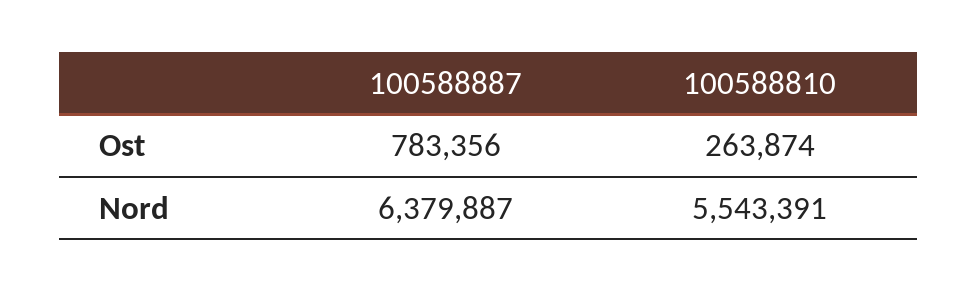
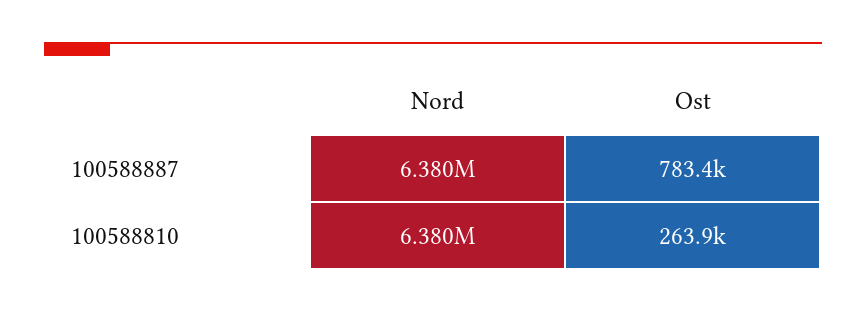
  {
    "100588887": {
      "Ost": 783356,
      "Nord": 6379887
    },
    "100588810": {
      "Ost": 263874,
-     "Nord": 5543391
+     "Nord": 6380000
    }
  }

